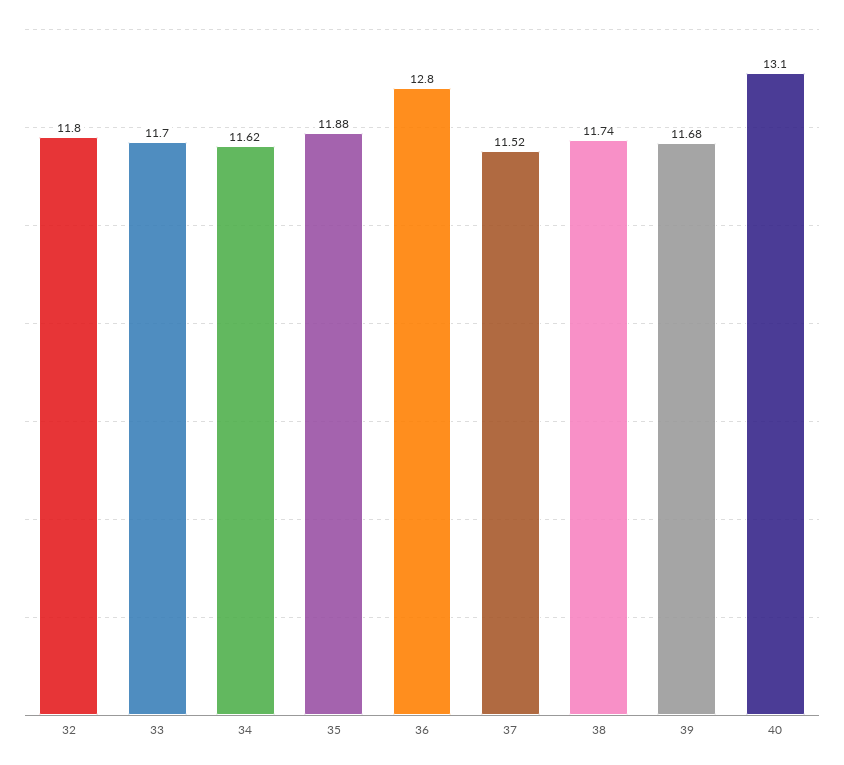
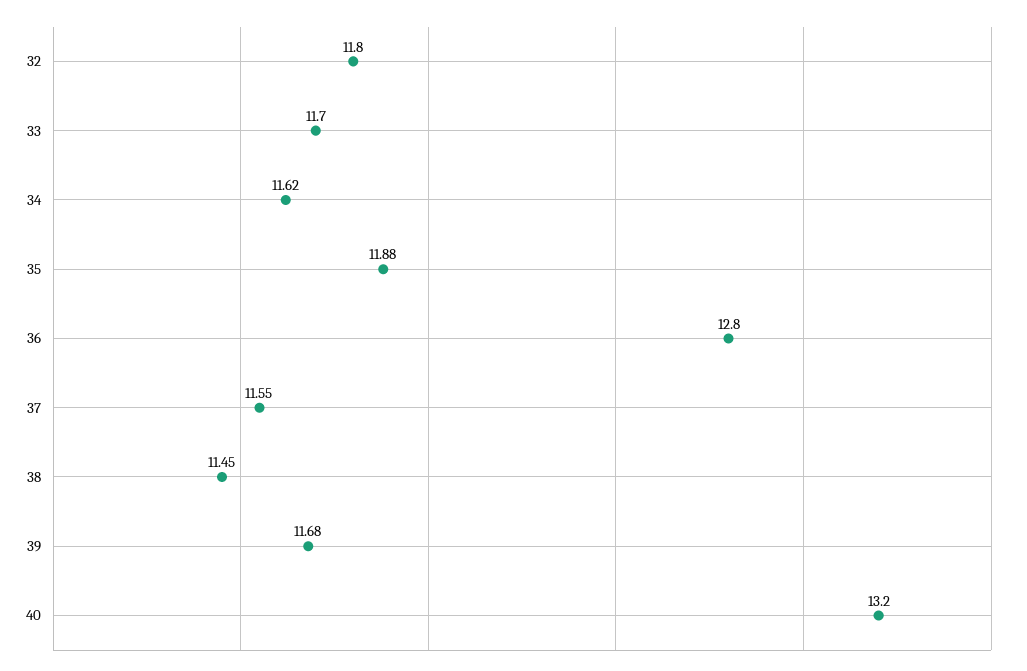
  {
    "32": 11.8,
    "33": 11.7,
    "34": 11.62,
    "35": 11.88,
    "36": 12.8,
-   "37": 11.52,
+   "37": 11.55,
-   "38": 11.74,
+   "38": 11.45,
    "39": 11.68,
-   "40": 13.1
+   "40": 13.2
  }

